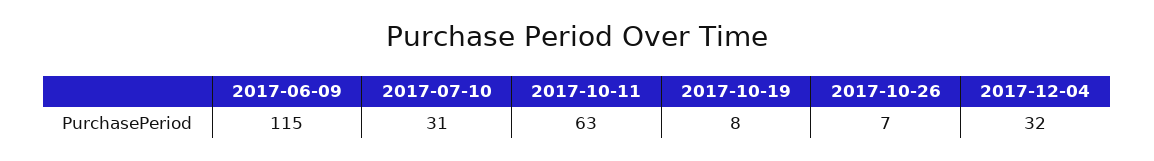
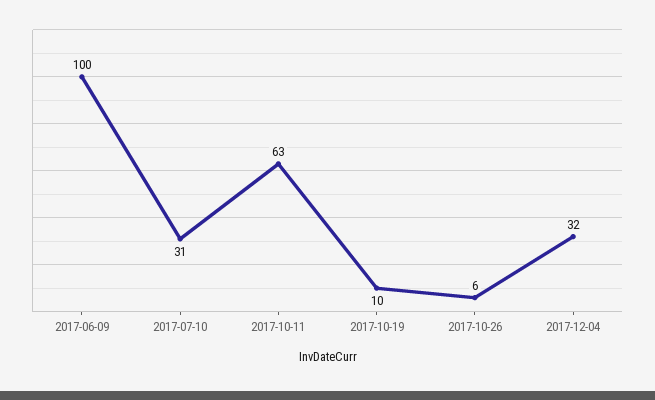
  {
-   "2017-06-09": 115,
+   "2017-06-09": 100,
    "2017-07-10": 31,
    "2017-10-11": 63,
-   "2017-10-19": 8,
+   "2017-10-19": 10,
-   "2017-10-26": 7,
+   "2017-10-26": 6,
    "2017-12-04": 32
  }

